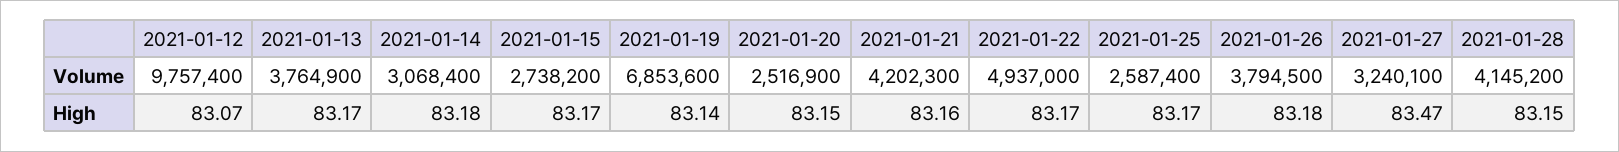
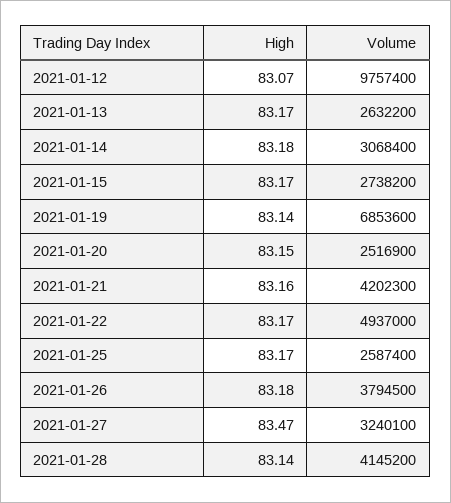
  {
    "2021-01-12": {
      "Volume": 9757400,
      "High": 83.07
    },
    "2021-01-13": {
-     "Volume": 3764900,
+     "Volume": 2632200,
      "High": 83.17
    },
    "2021-01-14": {
      "Volume": 3068400,
      "High": 83.18
    },
    "2021-01-15": {
      "Volume": 2738200,
      "High": 83.17
    },
    "2021-01-19": {
      "Volume": 6853600,
      "High": 83.14
    },
    "2021-01-20": {
      "Volume": 2516900,
      "High": 83.15
    },
    "2021-01-21": {
      "Volume": 4202300,
      "High": 83.16
    },
    "2021-01-22": {
      "Volume": 4937000,
      "High": 83.17
    },
    "2021-01-25": {
      "Volume": 2587400,
      "High": 83.17
    },
    "2021-01-26": {
      "Volume": 3794500,
      "High": 83.18
    },
    "2021-01-27": {
      "Volume": 3240100,
      "High": 83.47
    },
    "2021-01-28": {
      "Volume": 4145200,
-     "High": 83.15
+     "High": 83.14
    }
  }

